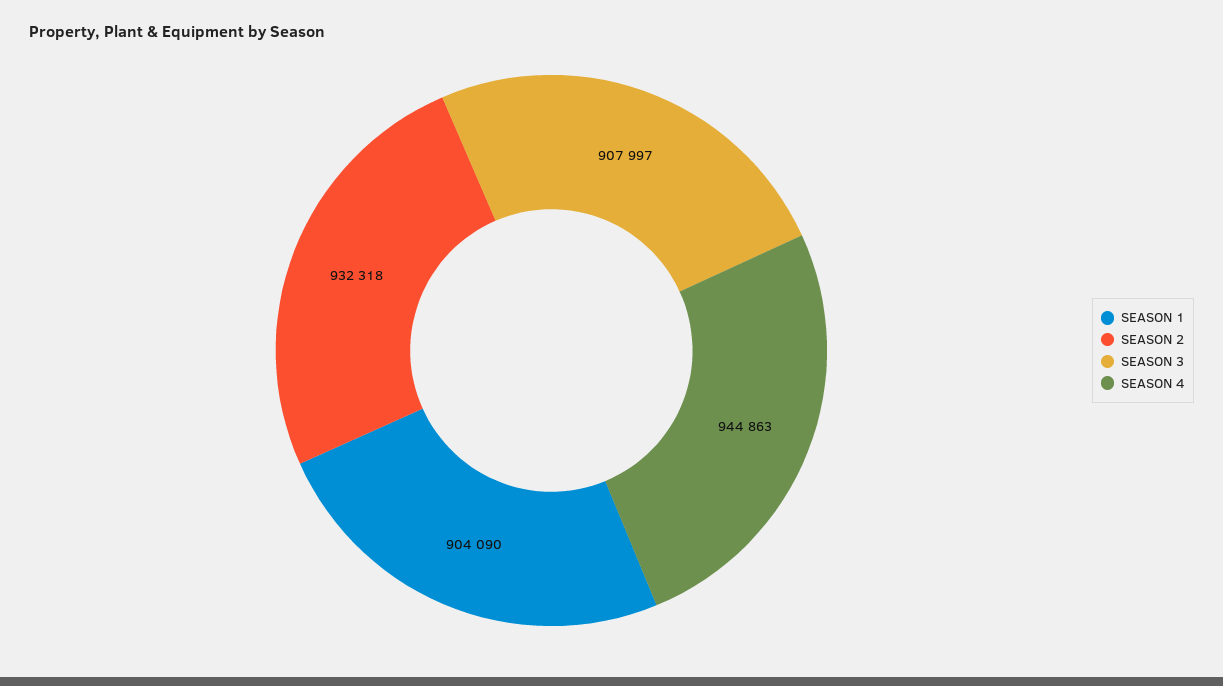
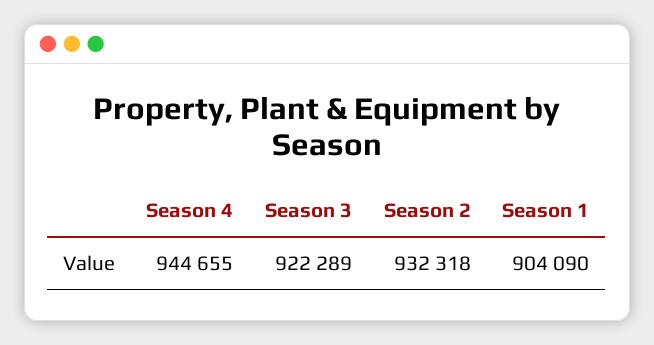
  {
    "SEASON 1": 904090,
    "SEASON 2": 932318,
-   "SEASON 3": 907997,
+   "SEASON 3": 922289,
-   "SEASON 4": 944863
+   "SEASON 4": 944655
  }

